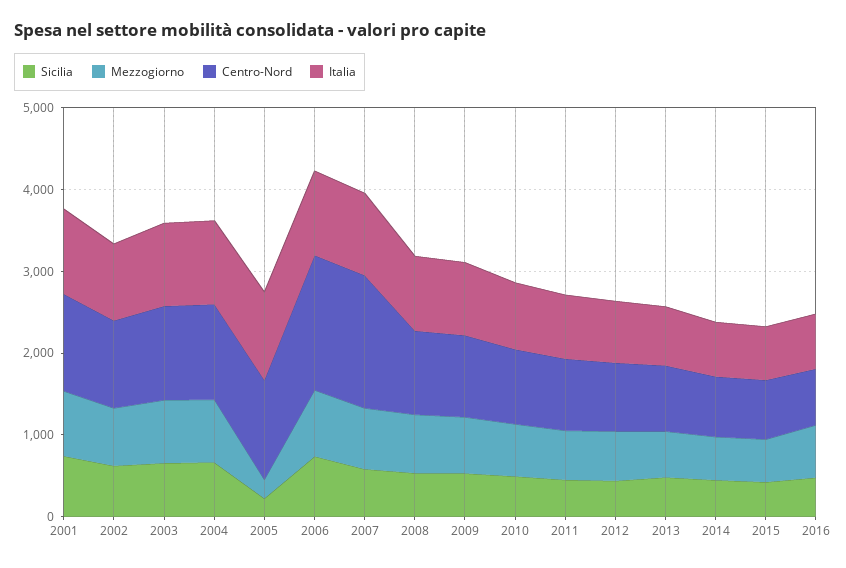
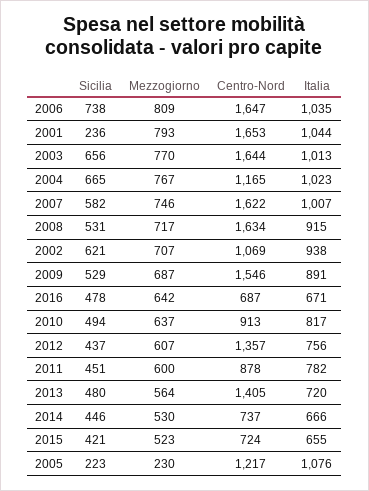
  {
    "Sicilia": {
-     "2001": 800,
+     "2001": 236,
      "2002": 621,
      "2003": 656,
      "2004": 665,
      "2005": 223,
      "2006": 738,
      "2007": 582,
      "2008": 531,
      "2009": 529,
      "2010": 494,
      "2011": 451,
      "2012": 437,
      "2013": 480,
      "2014": 446,
      "2015": 421,
      "2016": 478
    },
    "Mezzogiorno": {
      "2001": 793,
      "2002": 707,
      "2003": 770,
      "2004": 767,
      "2005": 230,
      "2006": 809,
      "2007": 746,
      "2008": 717,
      "2009": 687,
      "2010": 637,
      "2011": 600,
      "2012": 607,
      "2013": 564,
      "2014": 530,
      "2015": 523,
      "2016": 642
    },
    "Centro-Nord": {
-     "2001": 1200,
+     "2001": 1653,
      "2002": 1069,
-     "2003": 1200,
+     "2003": 1644,
      "2004": 1165,
      "2005": 1217,
      "2006": 1647,
      "2007": 1622,
-     "2008": 1000,
+     "2008": 1634,
-     "2009": 1000,
+     "2009": 1546,
      "2010": 913,
      "2011": 878,
-     "2012": 800,
+     "2012": 1357,
-     "2013": 800,
+     "2013": 1405,
      "2014": 737,
      "2015": 724,
      "2016": 687
    },
    "Italia": {
      "2001": 1044,
      "2002": 938,
      "2003": 1013,
      "2004": 1023,
      "2005": 1076,
      "2006": 1035,
      "2007": 1007,
      "2008": 915,
      "2009": 891,
      "2010": 817,
      "2011": 782,
      "2012": 756,
      "2013": 720,
      "2014": 666,
      "2015": 655,
      "2016": 671
    }
  }

